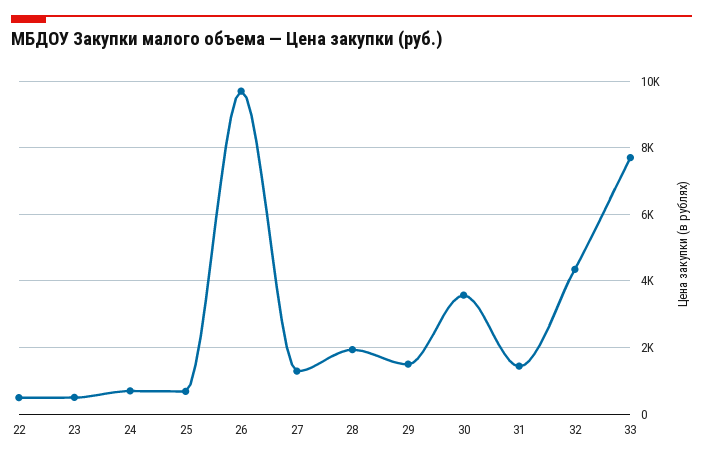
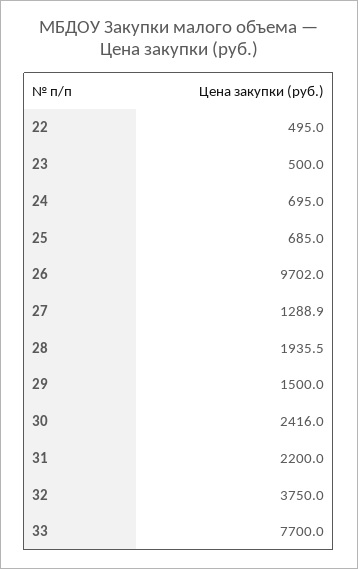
  {
    "22": 495,
    "23": 500,
    "24": 695,
    "25": 685,
    "26": 9702,
    "27": 1288.9,
    "28": 1935.5,
    "29": 1500,
-   "30": 3600,
+   "30": 2416,
-   "31": 1400,
+   "31": 2200,
-   "32": 4400,
+   "32": 3750,
    "33": 7700
  }

